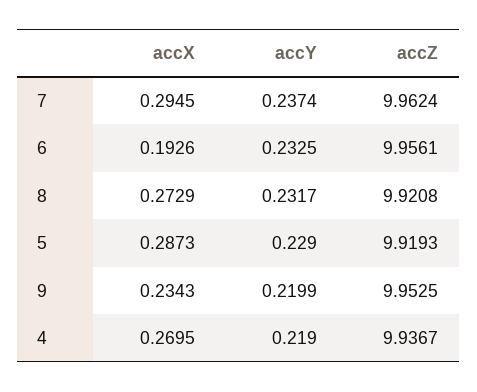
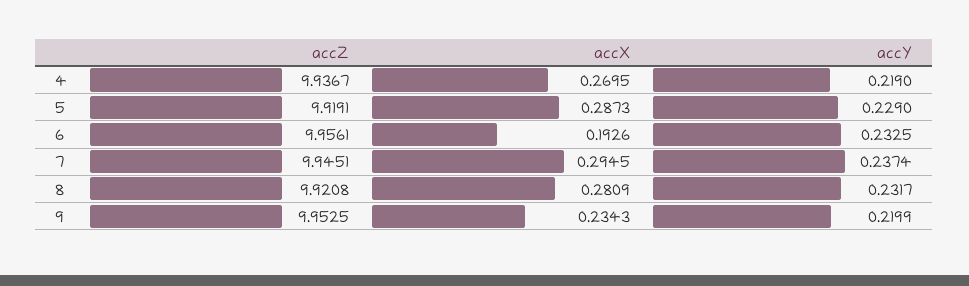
  {
    "accX": {
      "7": 0.2945,
      "6": 0.1926,
-     "8": 0.2729,
+     "8": 0.2809,
      "5": 0.2873,
      "9": 0.2343,
      "4": 0.2695
    },
    "accY": {
      "7": 0.2374,
      "6": 0.2325,
      "8": 0.2317,
      "5": 0.229,
      "9": 0.2199,
      "4": 0.219
    },
    "accZ": {
-     "7": 9.9624,
+     "7": 9.9451,
      "6": 9.9561,
      "8": 9.9208,
-     "5": 9.9193,
+     "5": 9.9191,
      "9": 9.9525,
      "4": 9.9367
    }
  }

